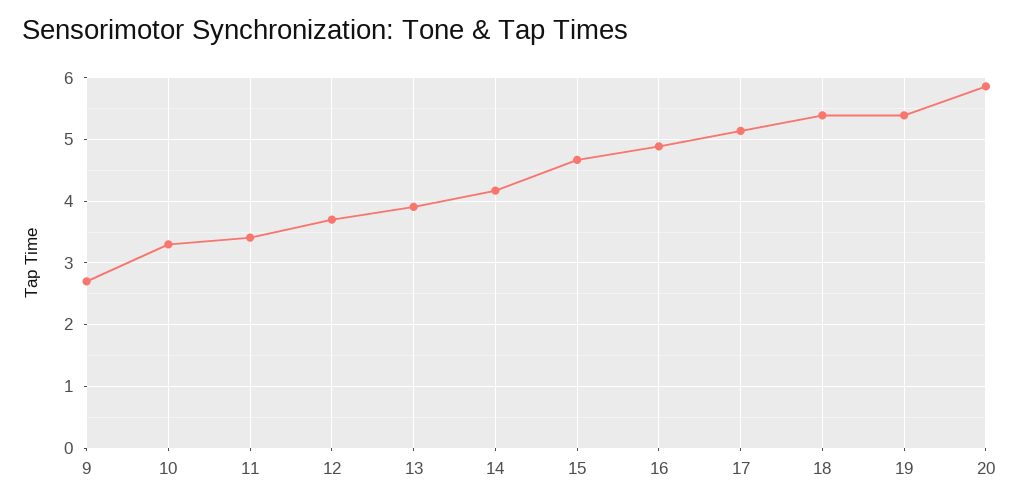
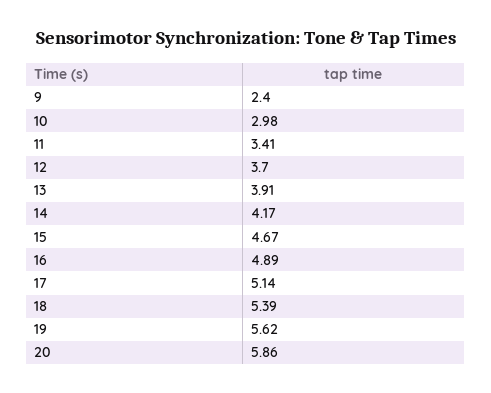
  {
-   "9": 2.7,
+   "9": 2.4,
-   "10": 3.3,
+   "10": 2.98,
    "11": 3.41,
    "12": 3.7,
    "13": 3.91,
    "14": 4.17,
    "15": 4.67,
    "16": 4.89,
    "17": 5.14,
    "18": 5.39,
-   "19": 5.4,
+   "19": 5.62,
    "20": 5.86
  }

